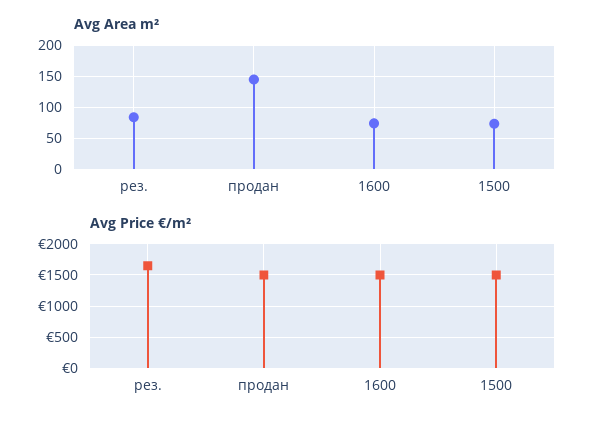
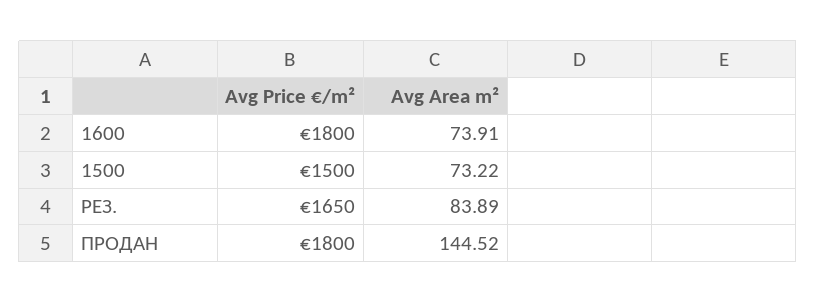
  {
    "Avg Area m²": {
      "рез.": 83.89,
      "продан": 144.52,
      "1600": 73.91,
      "1500": 73.22
    },
    "Avg Price €/m²": {
      "рез.": 1650,
-     "продан": 1500,
+     "продан": 1800,
-     "1600": 1500,
+     "1600": 1800,
      "1500": 1500
    }
  }

